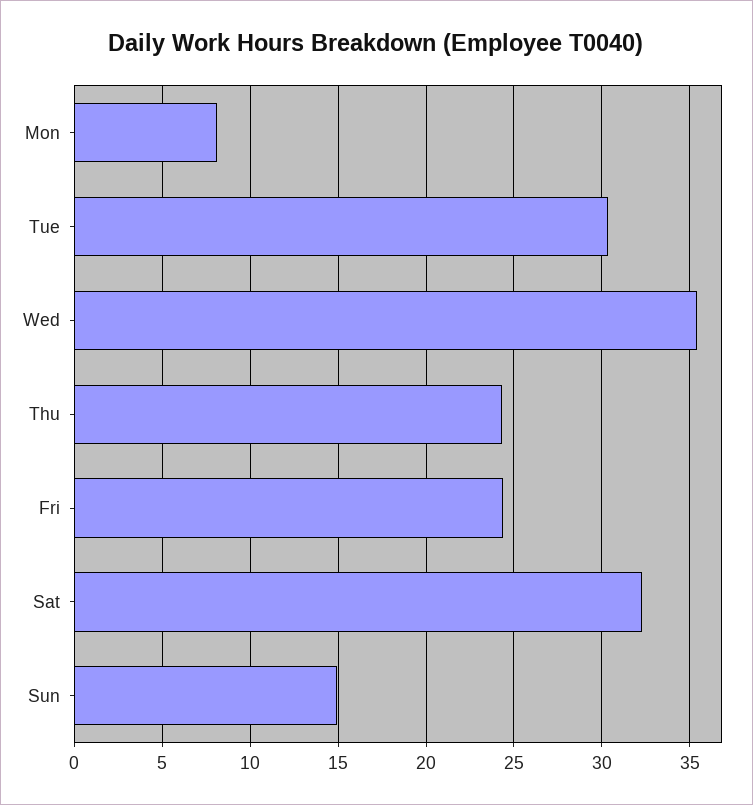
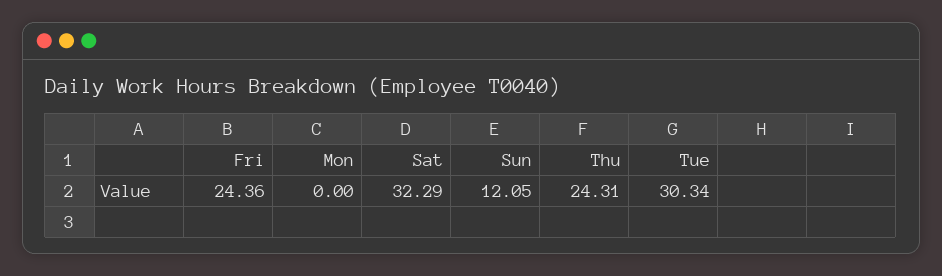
  {
-   "Mon": 8,
+   "Mon": 0,
    "Tue": 30.34,
-   "Wed": 35.5,
    "Thu": 24.31,
    "Fri": 24.36,
    "Sat": 32.29,
-   "Sun": 15
+   "Sun": 12.05
  }

